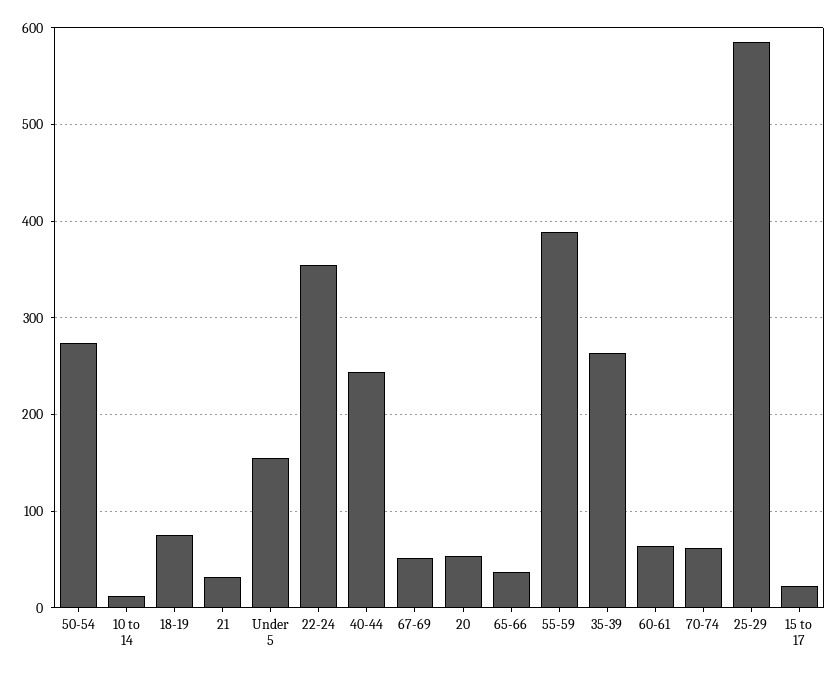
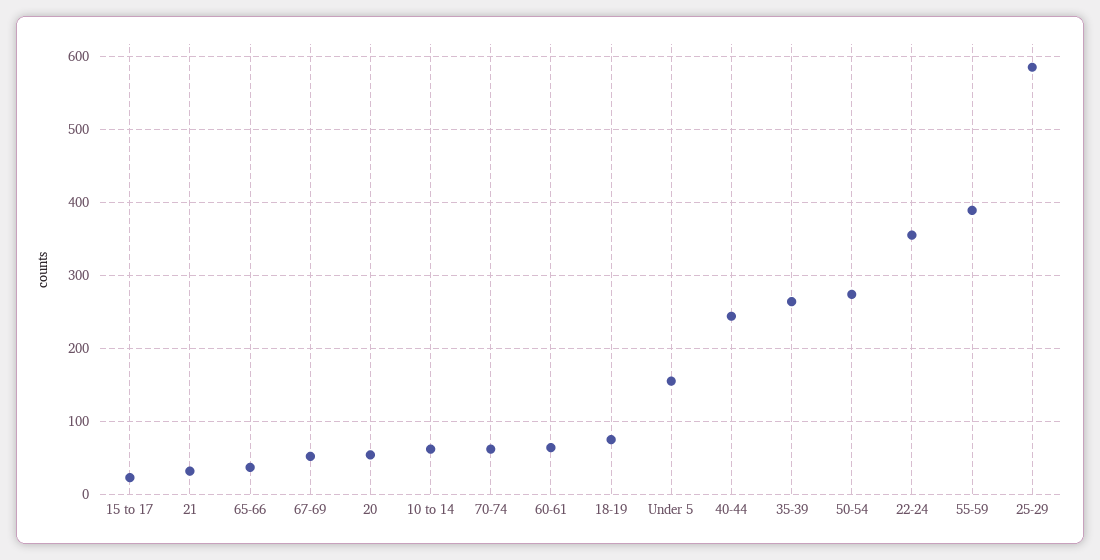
  {
    "50-54": 270,
-   "10 to 14": 10,
+   "10 to 14": 60,
    "18-19": 80,
    "21": 30,
    "Under 5": 160,
    "22-24": 360,
    "40-44": 240,
    "67-69": 50,
    "20": 50,
    "65-66": 40,
    "55-59": 390,
    "35-39": 260,
    "60-61": 60,
    "70-74": 60,
    "25-29": 590,
    "15 to 17": 20
  }

